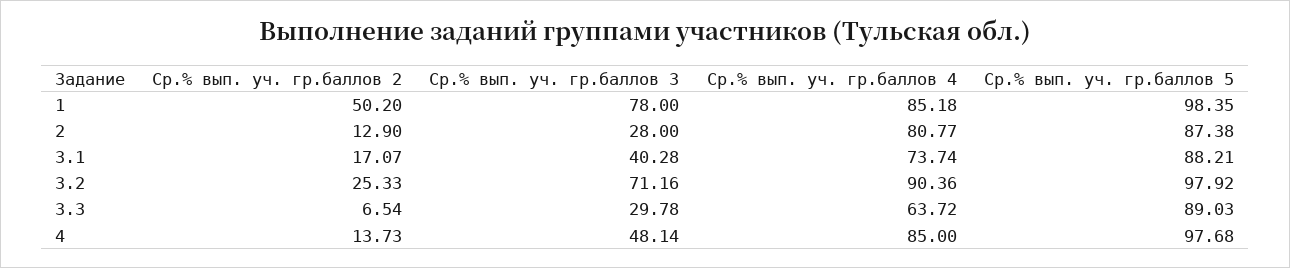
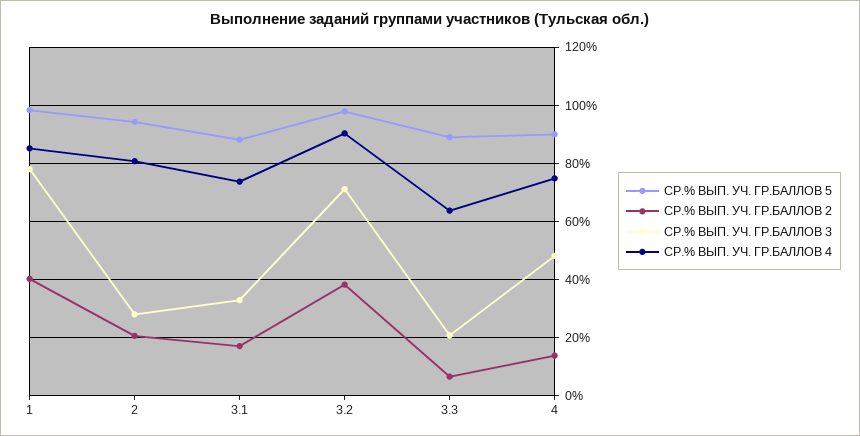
  {
    "Ср.% вып. уч. гр.баллов 2": {
-     "1": 50.2,
+     "1": 40,
-     "2": 12.9,
+     "2": 20,
      "3.1": 17.07,
-     "3.2": 25.33,
+     "3.2": 37.5,
      "3.3": 6.54,
      "4": 13.73
    },
    "Ср.% вып. уч. гр.баллов 3": {
      "1": 78,
      "2": 28,
-     "3.1": 40.28,
+     "3.1": 32.5,
      "3.2": 71.16,
-     "3.3": 29.78,
+     "3.3": 20,
      "4": 48.14
    },
    "Ср.% вып. уч. гр.баллов 4": {
      "1": 85.18,
      "2": 80.77,
      "3.1": 73.74,
      "3.2": 90.36,
      "3.3": 63.72,
-     "4": 85
+     "4": 75
    },
    "Ср.% вып. уч. гр.баллов 5": {
      "1": 98.35,
-     "2": 87.38,
+     "2": 95,
      "3.1": 88.21,
      "3.2": 97.92,
      "3.3": 89.03,
-     "4": 97.68
+     "4": 90
    }
  }

